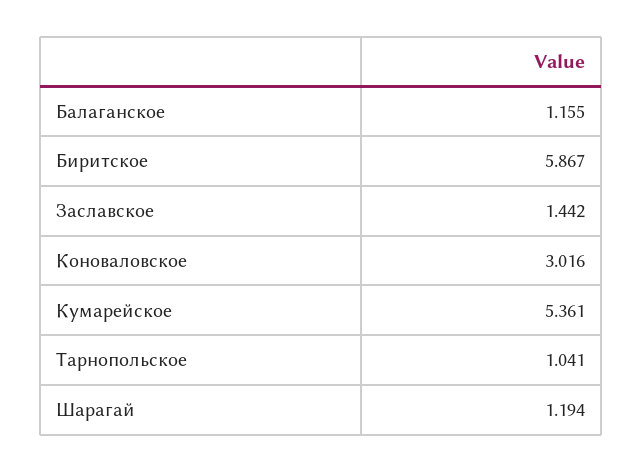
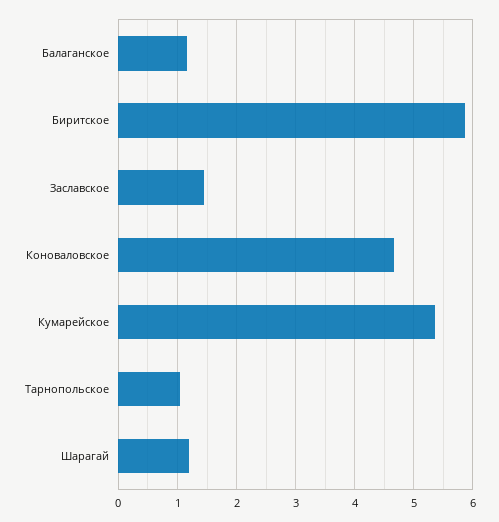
  {
    "Балаганское": 1.155,
    "Биритское": 5.867,
    "Заславское": 1.442,
-   "Коноваловское": 3.016,
+   "Коноваловское": 4.6,
    "Кумарейское": 5.361,
    "Тарнопольское": 1.041,
    "Шарагай": 1.194
  }

